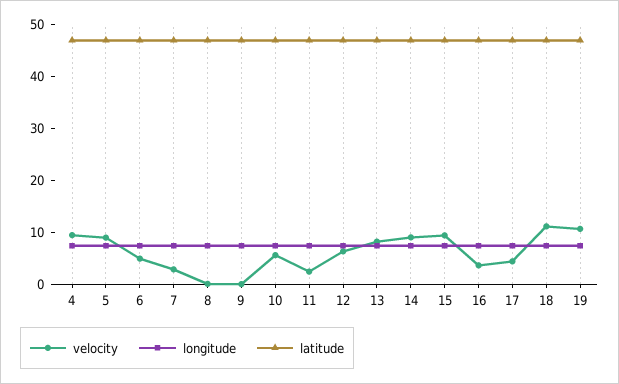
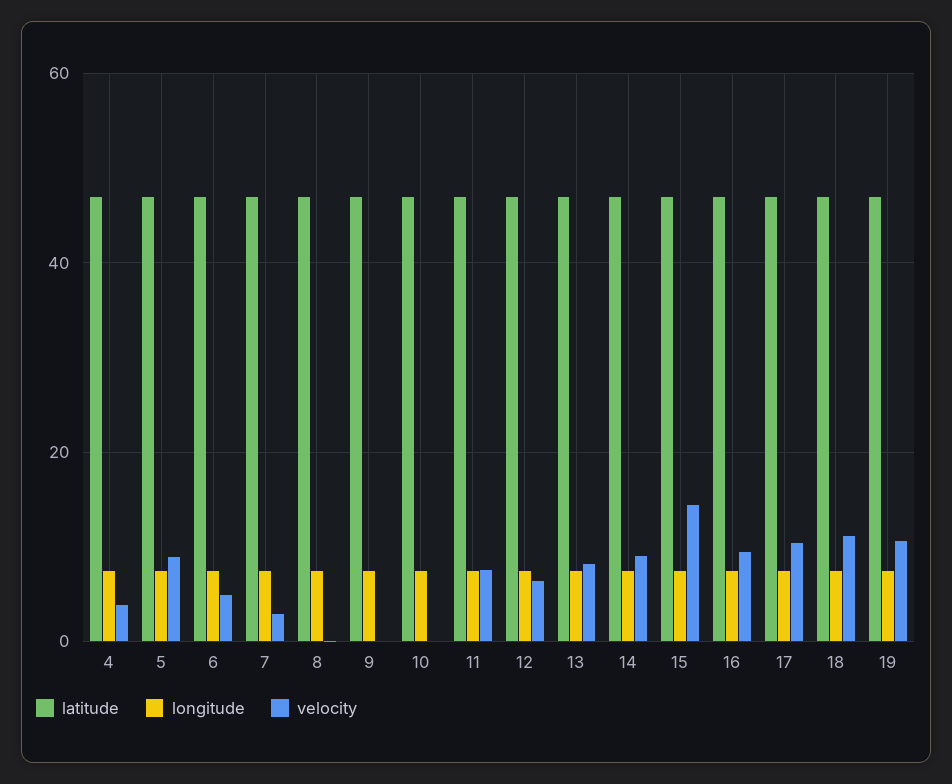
  {
    "velocity": {
-     "4": 10,
+     "4": 4,
      "5": 8,
      "6": 4,
      "7": 2,
      "8": 0,
      "9": 0,
-     "10": 6,
+     "10": 0,
-     "11": 2,
+     "11": 8,
      "12": 6,
      "13": 8,
      "14": 10,
-     "15": 10,
+     "15": 14,
-     "16": 4,
+     "16": 10,
-     "17": 4,
+     "17": 10,
      "18": 12,
      "19": 10
    },
    "longitude": {
      "4": 8,
      "5": 8,
      "6": 8,
      "7": 8,
      "8": 8,
      "9": 8,
      "10": 8,
      "11": 8,
      "12": 8,
      "13": 8,
      "14": 8,
      "15": 8,
      "16": 8,
      "17": 8,
      "18": 8,
      "19": 8
    },
    "latitude": {
      "4": 46,
      "5": 46,
      "6": 46,
      "7": 46,
      "8": 46,
      "9": 46,
      "10": 46,
      "11": 46,
      "12": 46,
      "13": 46,
      "14": 46,
      "15": 46,
      "16": 46,
      "17": 46,
      "18": 46,
      "19": 46
    }
  }

